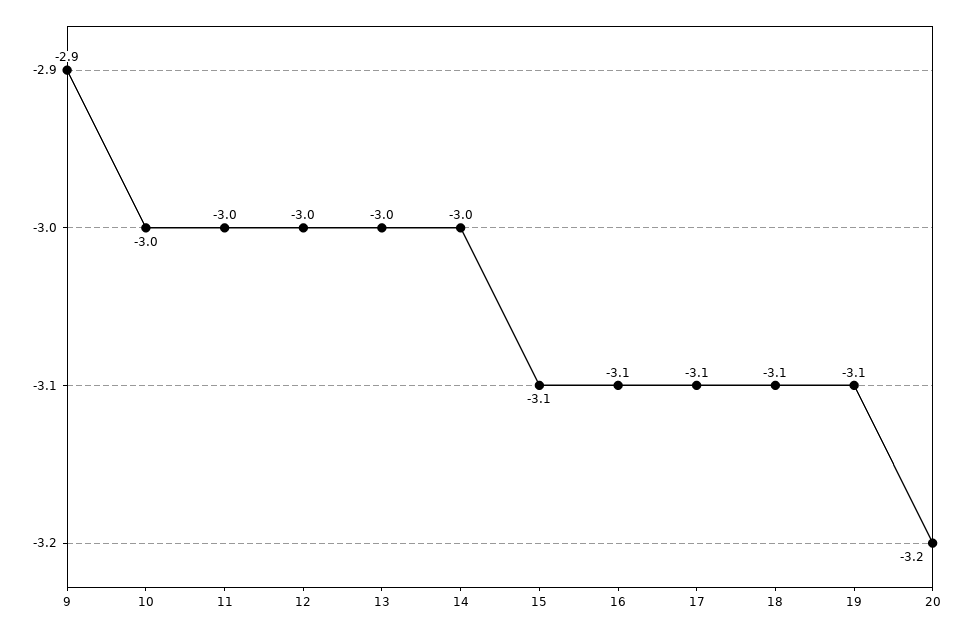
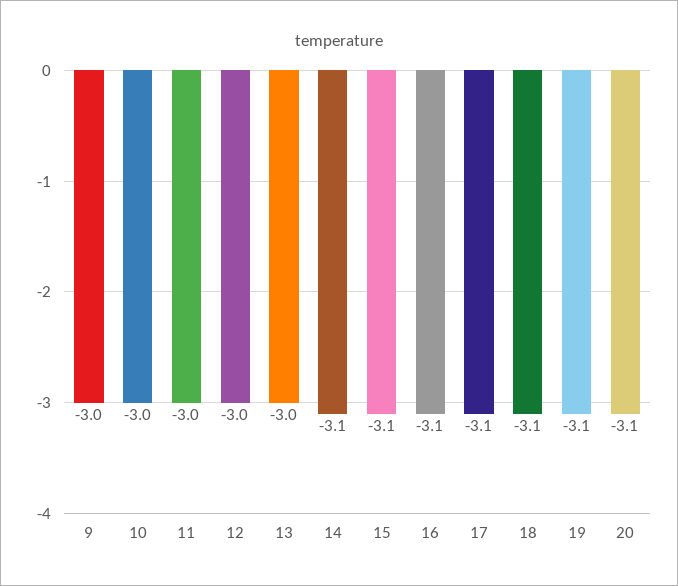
  {
-   "9": -2.9,
+   "9": -3,
    "10": -3,
    "11": -3,
    "12": -3,
    "13": -3,
-   "14": -3,
+   "14": -3.1,
    "15": -3.1,
    "16": -3.1,
    "17": -3.1,
    "18": -3.1,
    "19": -3.1,
-   "20": -3.2
+   "20": -3.1
  }

